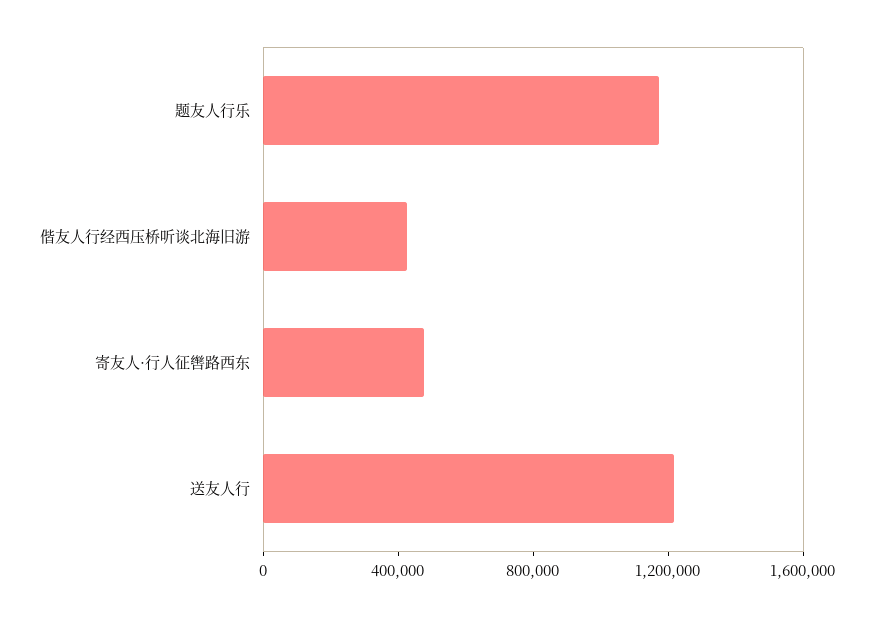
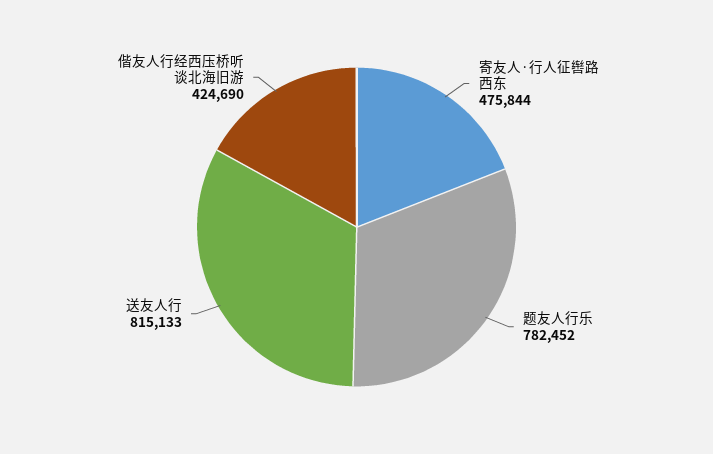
  {
-   "题友人行乐": 1200000,
+   "题友人行乐": 782452,
    "偕友人行经西压桥听谈北海旧游": 424690,
    "寄友人·行人征辔路西东": 475844,
-   "送友人行": 1200000
+   "送友人行": 815133
  }

